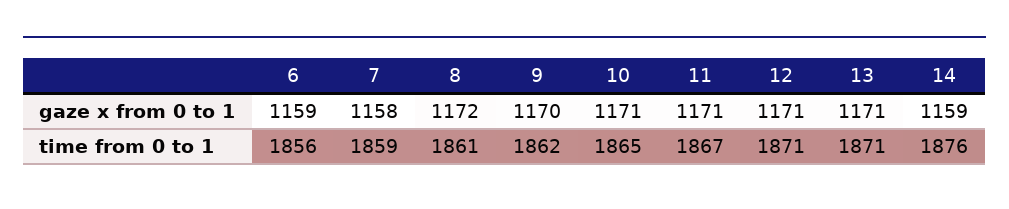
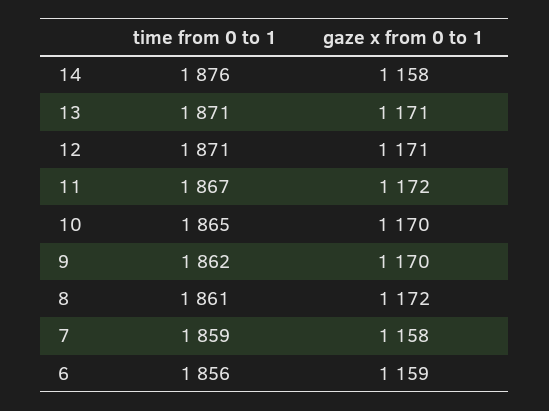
  {
    "6": {
      "gaze x from 0 to 1": 1159,
      "time from 0 to 1": 1856
    },
    "7": {
      "gaze x from 0 to 1": 1158,
      "time from 0 to 1": 1859
    },
    "8": {
      "gaze x from 0 to 1": 1172,
      "time from 0 to 1": 1861
    },
    "9": {
      "gaze x from 0 to 1": 1170,
      "time from 0 to 1": 1862
    },
    "10": {
-     "gaze x from 0 to 1": 1171,
+     "gaze x from 0 to 1": 1170,
      "time from 0 to 1": 1865
    },
    "11": {
-     "gaze x from 0 to 1": 1171,
+     "gaze x from 0 to 1": 1172,
      "time from 0 to 1": 1867
    },
    "12": {
      "gaze x from 0 to 1": 1171,
      "time from 0 to 1": 1871
    },
    "13": {
      "gaze x from 0 to 1": 1171,
      "time from 0 to 1": 1871
    },
    "14": {
-     "gaze x from 0 to 1": 1159,
+     "gaze x from 0 to 1": 1158,
      "time from 0 to 1": 1876
    }
  }

